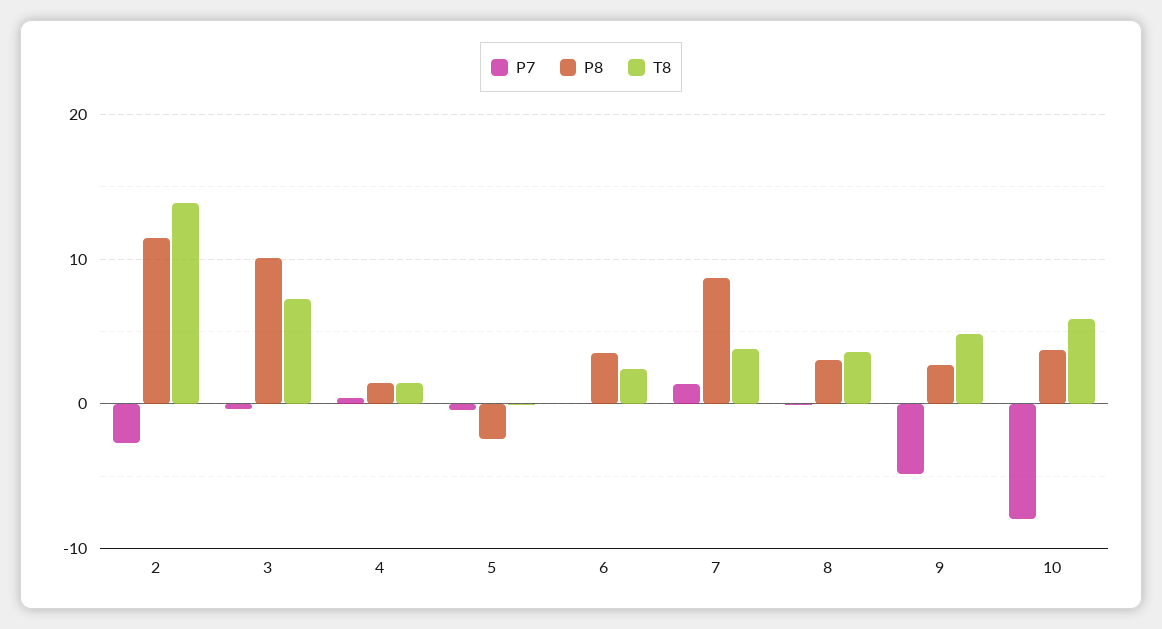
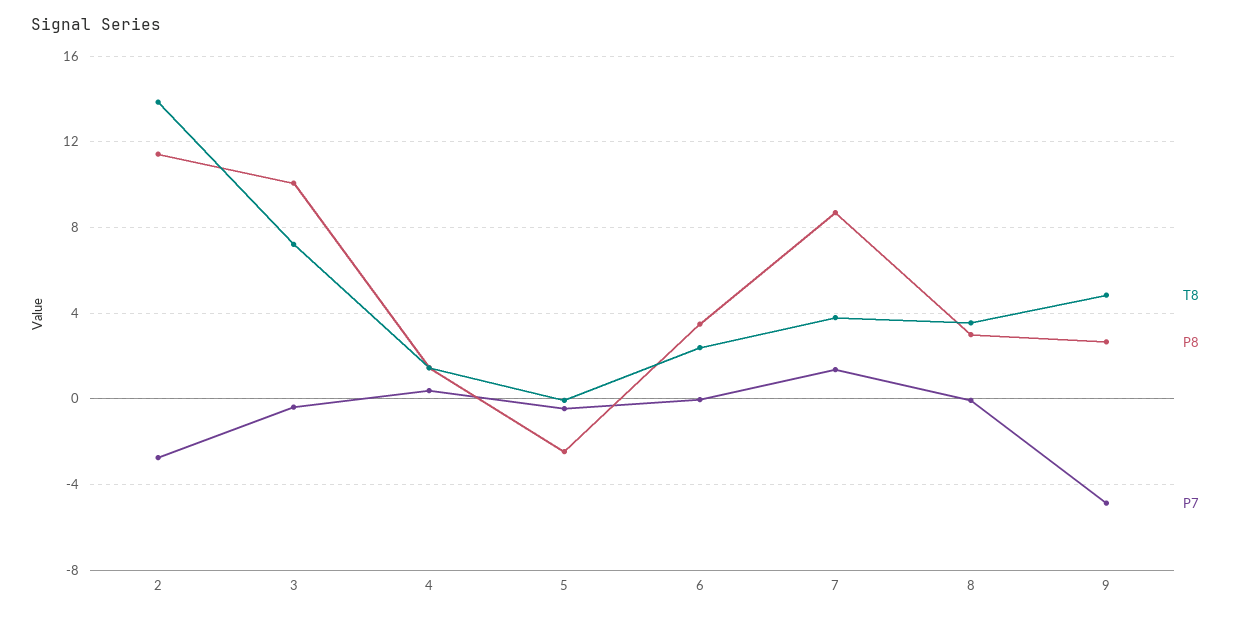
  {
    "P7": {
      "2": -2.5,
      "3": -0.5,
      "4": 0.5,
      "5": -0.5,
      "6": 0,
      "7": 1.5,
      "8": 0,
-     "9": -5,
+     "9": -5
-     "10": -8
    },
    "P8": {
      "2": 11.5,
      "3": 10,
      "4": 1.5,
      "5": -2.5,
      "6": 3.5,
      "7": 8.5,
      "8": 3,
-     "9": 2.5,
+     "9": 2.5
-     "10": 4
    },
    "T8": {
      "2": 14,
      "3": 7,
      "4": 1.5,
      "5": 0,
      "6": 2.5,
      "7": 4,
      "8": 3.5,
-     "9": 5,
+     "9": 5
-     "10": 6
    }
  }

